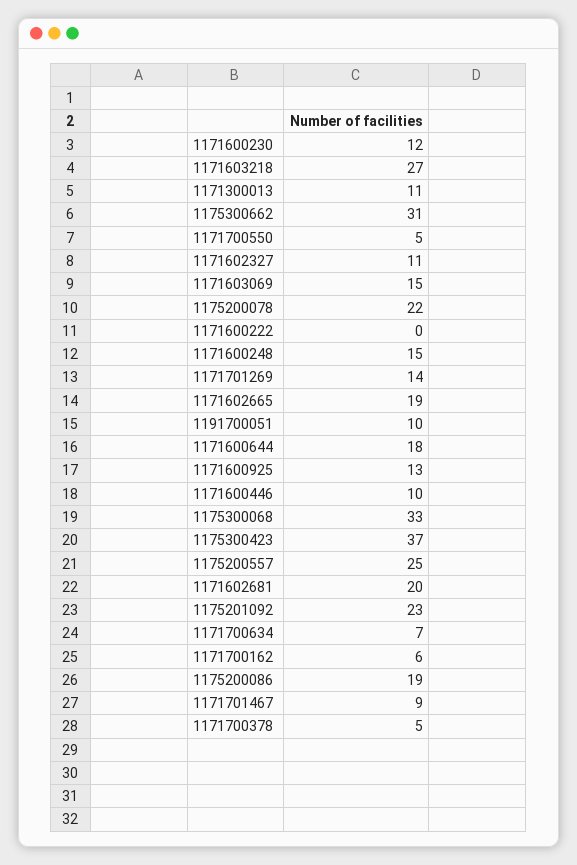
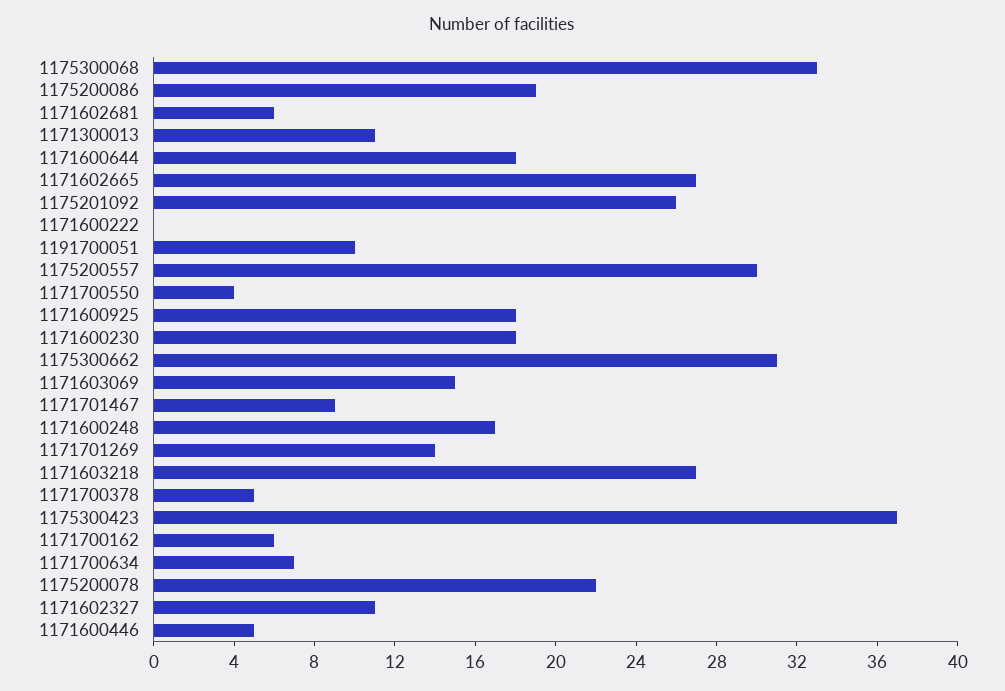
  {
-   "1171600230": 12,
+   "1171600230": 18,
    "1171603218": 27,
    "1171300013": 11,
    "1175300662": 31,
-   "1171700550": 5,
+   "1171700550": 4,
    "1171602327": 11,
    "1171603069": 15,
    "1175200078": 22,
    "1171600222": 0,
-   "1171600248": 15,
+   "1171600248": 17,
    "1171701269": 14,
-   "1171602665": 19,
+   "1171602665": 27,
    "1191700051": 10,
    "1171600644": 18,
-   "1171600925": 13,
+   "1171600925": 18,
-   "1171600446": 10,
+   "1171600446": 5,
    "1175300068": 33,
    "1175300423": 37,
-   "1175200557": 25,
+   "1175200557": 30,
-   "1171602681": 20,
+   "1171602681": 6,
-   "1175201092": 23,
+   "1175201092": 26,
    "1171700634": 7,
    "1171700162": 6,
    "1175200086": 19,
    "1171701467": 9,
    "1171700378": 5
  }

